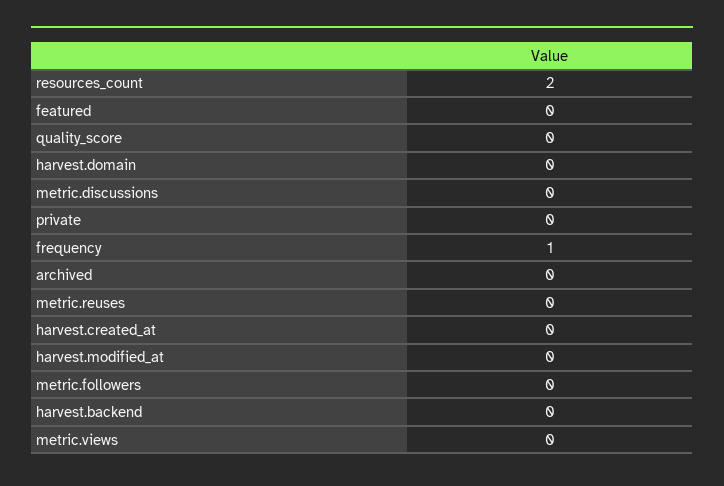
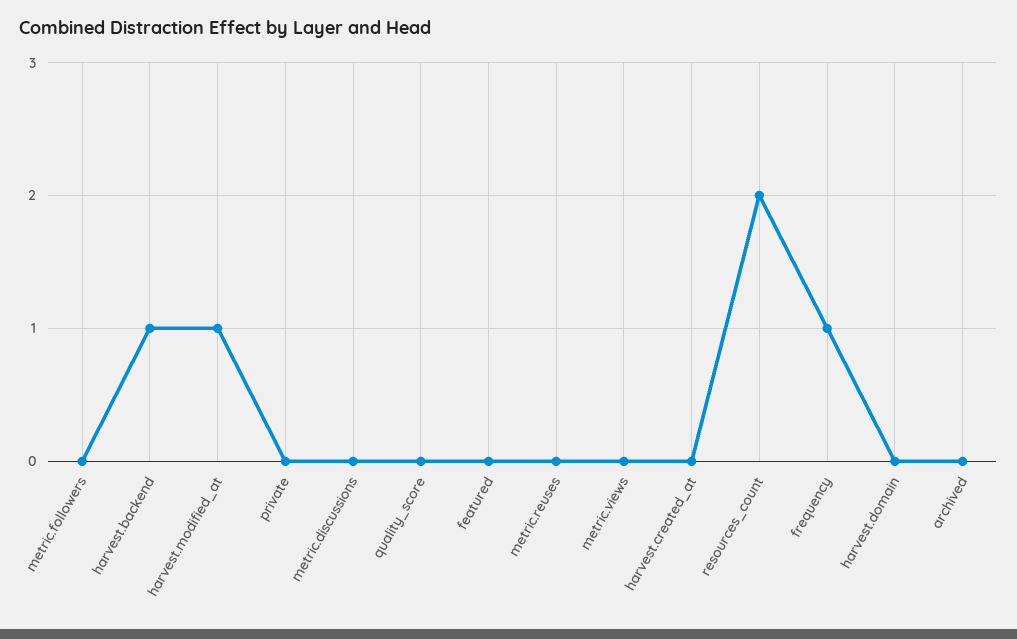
  {
    "resources_count": 2,
    "featured": 0,
    "quality_score": 0,
    "harvest.domain": 0,
    "metric.discussions": 0,
    "private": 0,
    "frequency": 1,
    "archived": 0,
    "metric.reuses": 0,
    "harvest.created_at": 0,
-   "harvest.modified_at": 0,
+   "harvest.modified_at": 1,
    "metric.followers": 0,
-   "harvest.backend": 0,
+   "harvest.backend": 1,
    "metric.views": 0
  }

